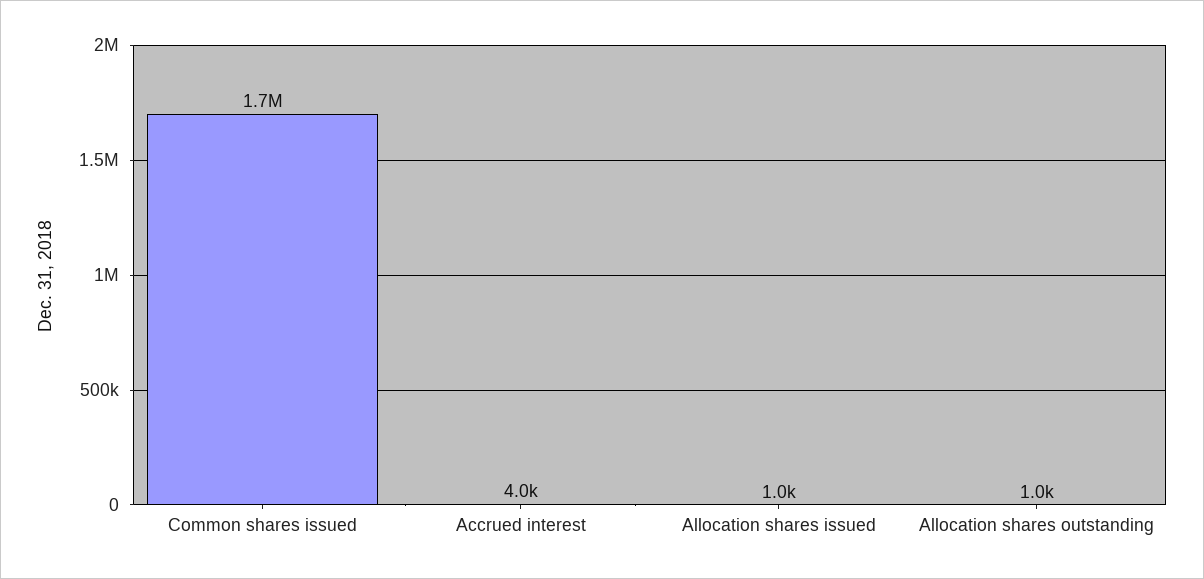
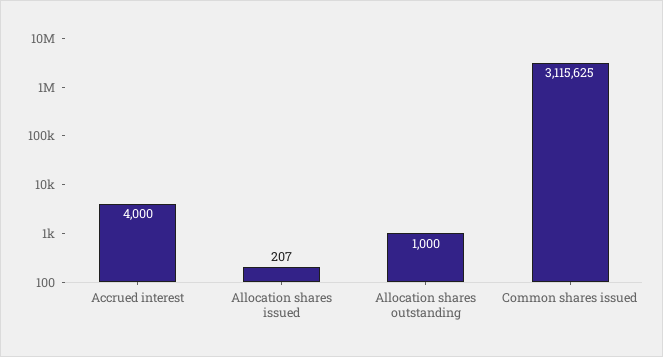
  {
-   "Common shares issued": 1700000,
+   "Common shares issued": 3115625,
    "Accrued interest": 4000,
-   "Allocation shares issued": 1000,
+   "Allocation shares issued": 207,
    "Allocation shares outstanding": 1000
  }

